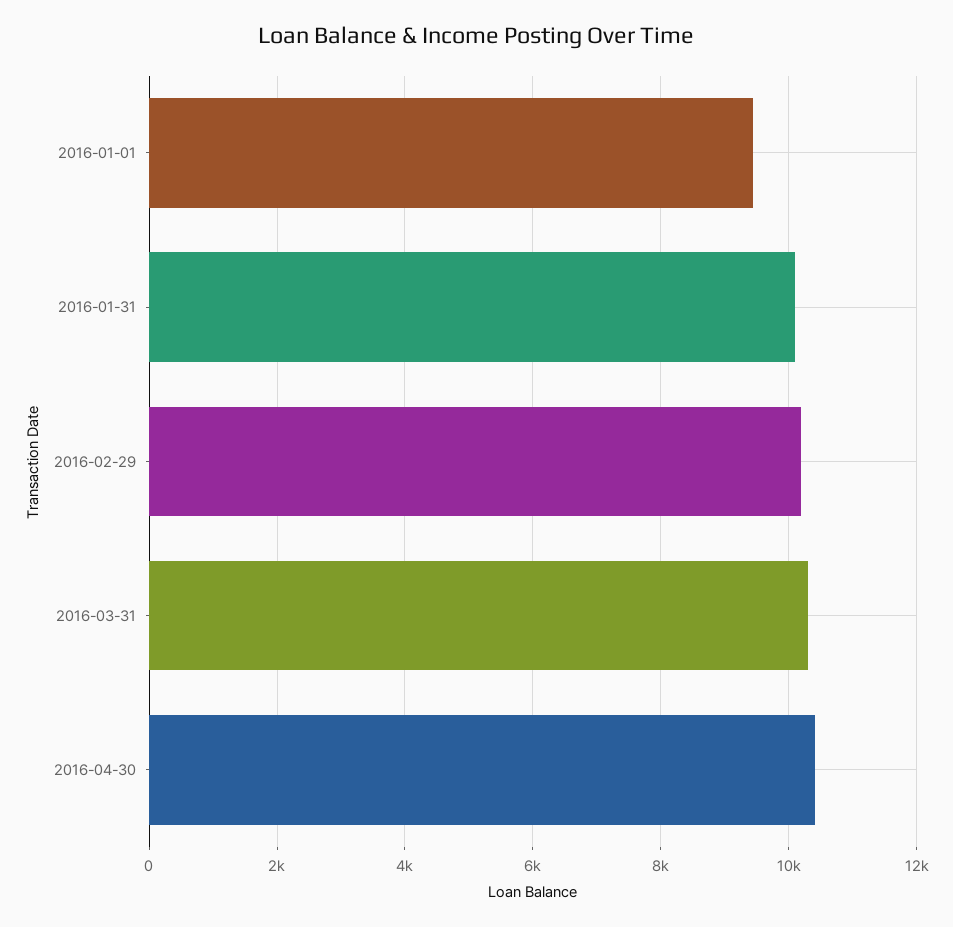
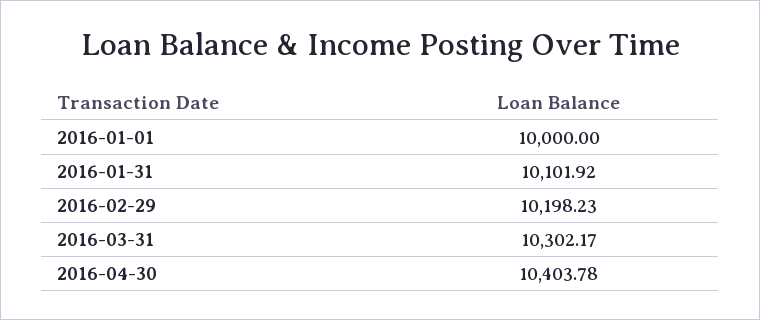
  {
-   "2016-01-01": 9400,
+   "2016-01-01": 10000,
    "2016-01-31": 10101.92,
    "2016-02-29": 10198.23,
    "2016-03-31": 10302.17,
    "2016-04-30": 10403.78
  }

